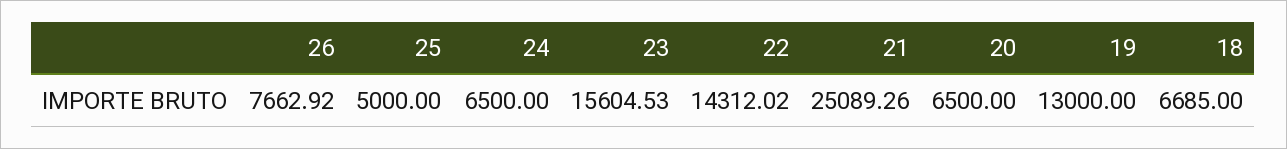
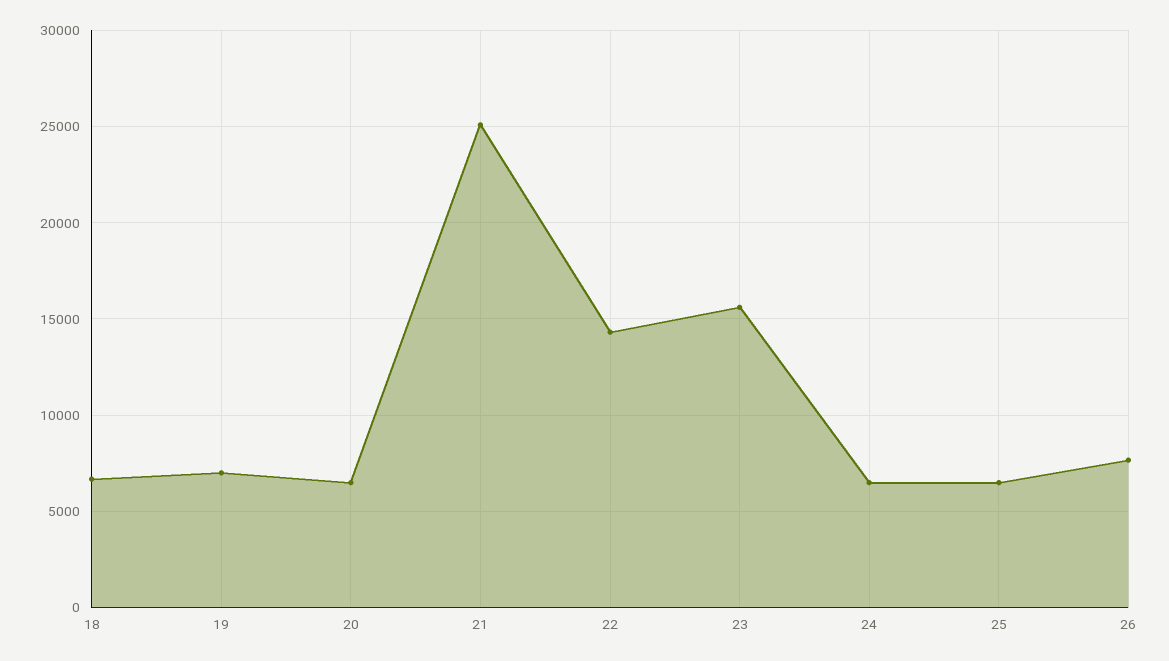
  {
    "26": 7662.92,
-   "25": 5000,
+   "25": 6500,
    "24": 6500,
    "23": 15604.53,
    "22": 14312.02,
    "21": 25089.26,
    "20": 6500,
-   "19": 13000,
+   "19": 7000,
    "18": 6685
  }

